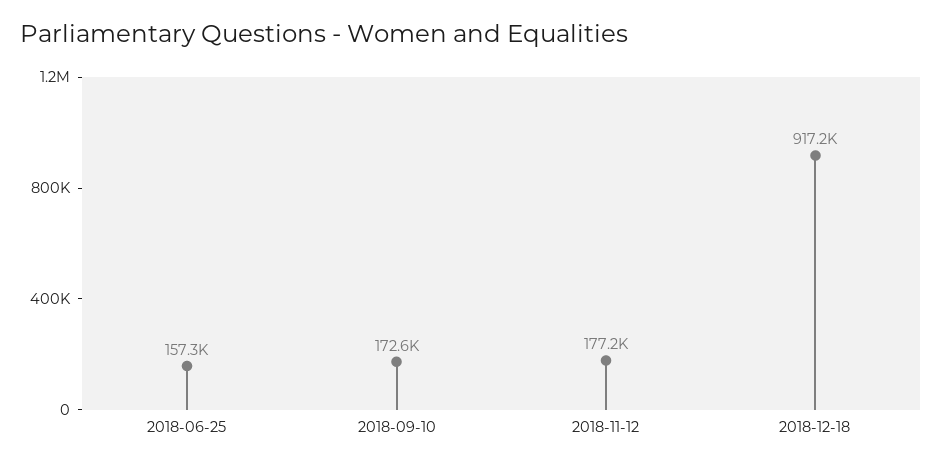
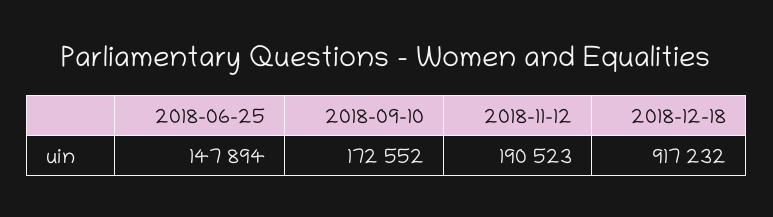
  {
-   "2018-06-25": 157300,
+   "2018-06-25": 147894,
    "2018-09-10": 172552,
-   "2018-11-12": 177200,
+   "2018-11-12": 190523,
    "2018-12-18": 917232
  }

